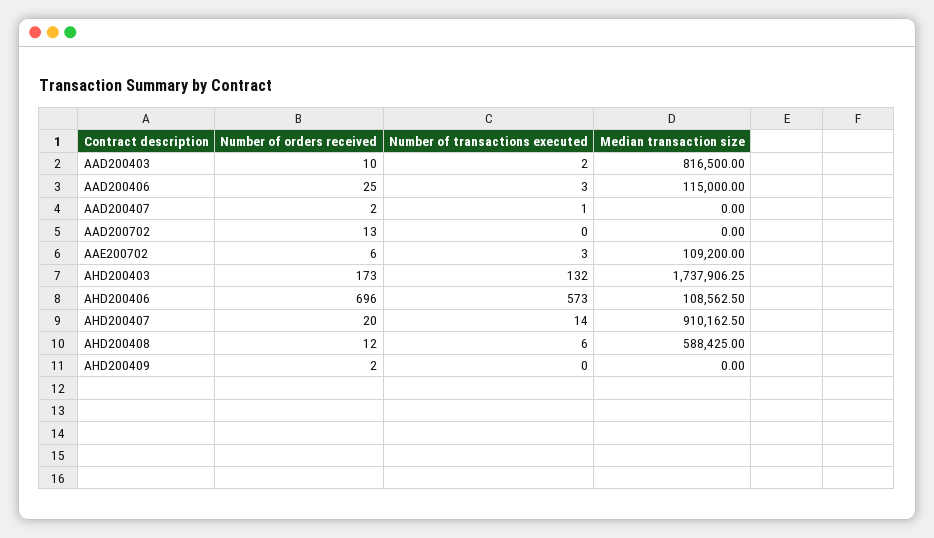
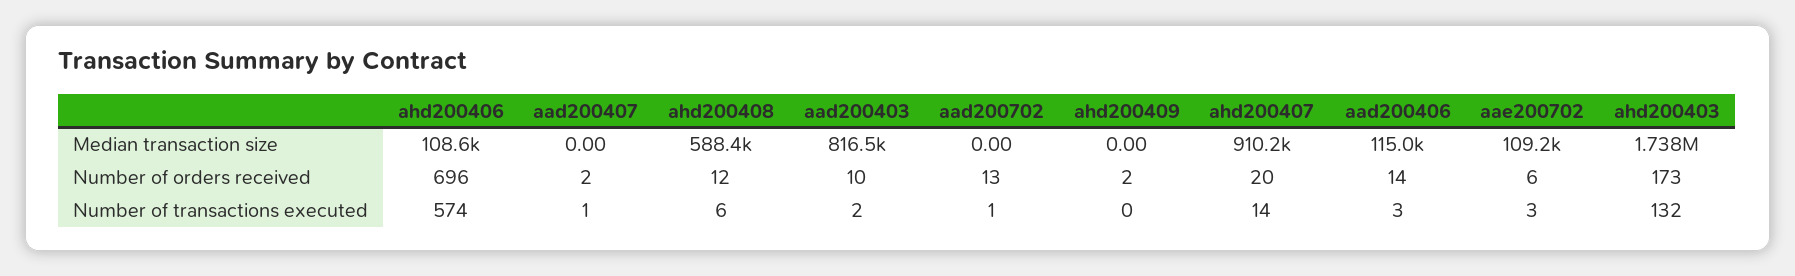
  {
    "Number of orders received": {
      "AAD200403": 10,
-     "AAD200406": 25,
+     "AAD200406": 14,
      "AAD200407": 2,
      "AAD200702": 13,
      "AAE200702": 6,
      "AHD200403": 173,
      "AHD200406": 696,
      "AHD200407": 20,
      "AHD200408": 12,
      "AHD200409": 2
    },
    "Number of transactions executed": {
      "AAD200403": 2,
      "AAD200406": 3,
      "AAD200407": 1,
-     "AAD200702": 0,
+     "AAD200702": 1,
      "AAE200702": 3,
      "AHD200403": 132,
-     "AHD200406": 573,
+     "AHD200406": 574,
      "AHD200407": 14,
      "AHD200408": 6,
      "AHD200409": 0
    },
    "Median transaction size": {
      "AAD200403": 816500,
      "AAD200406": 115000,
      "AAD200407": 0,
      "AAD200702": 0,
      "AAE200702": 109200,
      "AHD200403": 1737906.25,
      "AHD200406": 108562.5,
      "AHD200407": 910162.5,
      "AHD200408": 588425,
      "AHD200409": 0
    }
  }

